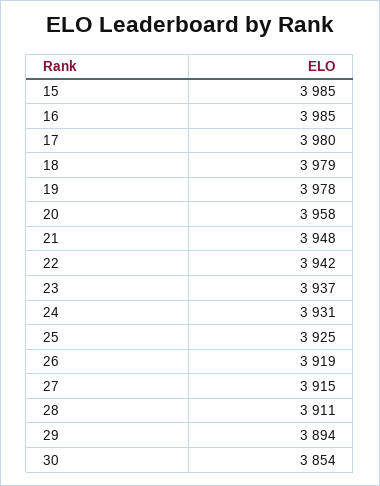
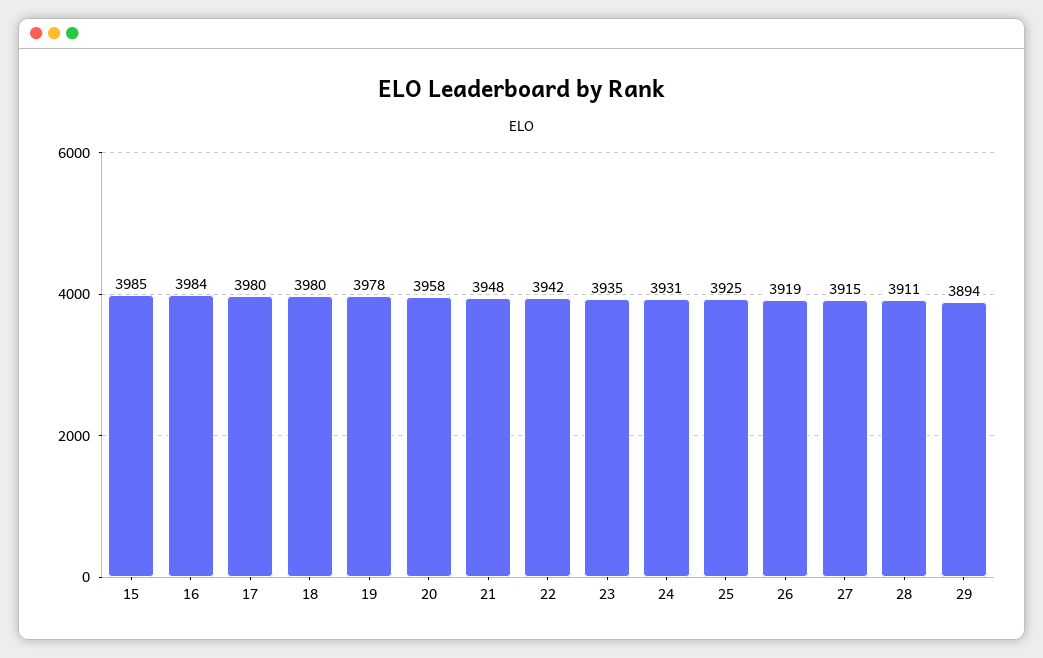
  {
    "15": 3985,
-   "16": 3985,
+   "16": 3984,
    "17": 3980,
-   "18": 3979,
+   "18": 3980,
    "19": 3978,
    "20": 3958,
    "21": 3948,
    "22": 3942,
-   "23": 3937,
+   "23": 3935,
    "24": 3931,
    "25": 3925,
    "26": 3919,
    "27": 3915,
    "28": 3911,
-   "29": 3894,
+   "29": 3894
-   "30": 3854
  }

